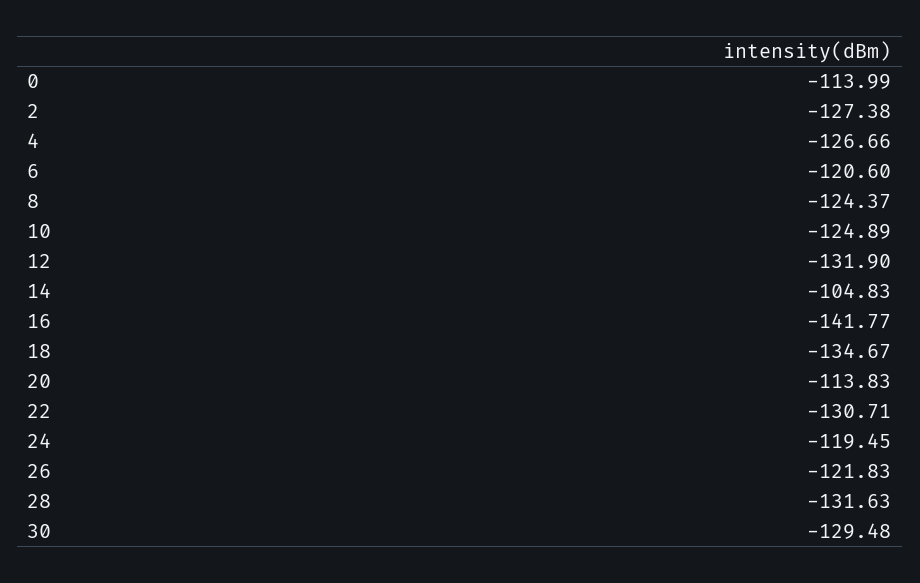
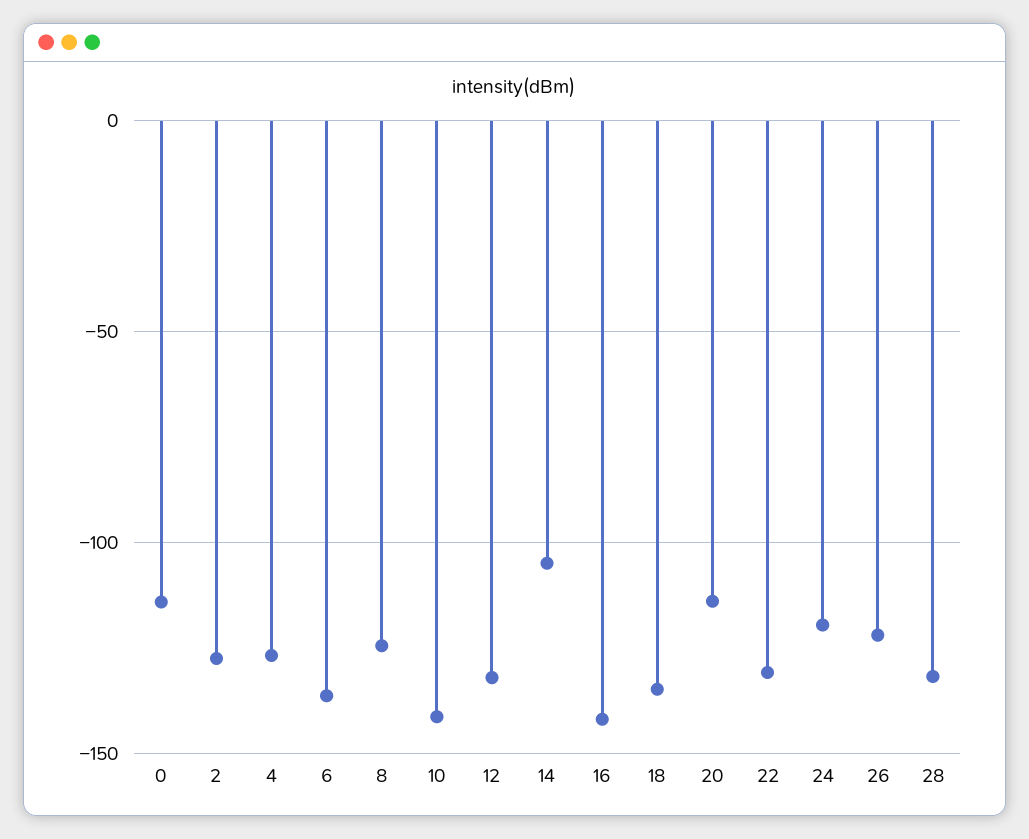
  {
    "0": -113.99,
    "2": -127.38,
    "4": -126.66,
-   "6": -120.6,
+   "6": -135,
    "8": -124.37,
-   "10": -124.89,
+   "10": -140,
    "12": -131.9,
    "14": -104.83,
    "16": -141.77,
    "18": -134.67,
    "20": -113.83,
    "22": -130.71,
    "24": -119.45,
    "26": -121.83,
-   "28": -131.63,
+   "28": -131.63
-   "30": -129.48
  }

